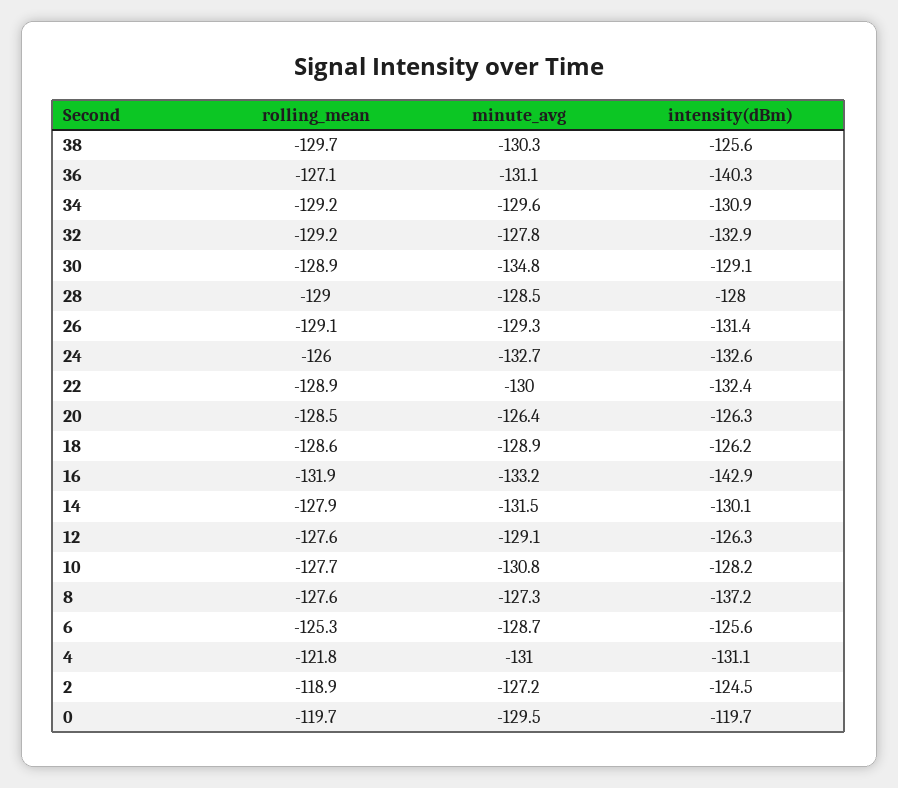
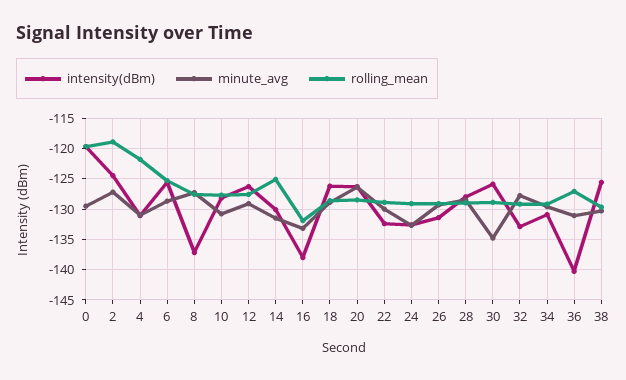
  {
    "rolling_mean": {
      "38": -129.7,
      "36": -127.1,
      "34": -129.2,
      "32": -129.2,
      "30": -128.9,
      "28": -129,
      "26": -129.1,
-     "24": -126,
+     "24": -129,
      "22": -128.9,
      "20": -128.5,
      "18": -128.6,
      "16": -131.9,
-     "14": -127.9,
+     "14": -125,
      "12": -127.6,
      "10": -127.7,
      "8": -127.6,
      "6": -125.3,
      "4": -121.8,
      "2": -118.9,
      "0": -119.7
    },
    "minute_avg": {
      "38": -130.3,
      "36": -131.1,
      "34": -129.6,
      "32": -127.8,
      "30": -134.8,
      "28": -128.5,
      "26": -129.3,
      "24": -132.7,
      "22": -130,
      "20": -126.4,
      "18": -128.9,
      "16": -133.2,
      "14": -131.5,
      "12": -129.1,
      "10": -130.8,
      "8": -127.3,
      "6": -128.7,
      "4": -131,
      "2": -127.2,
      "0": -129.5
    },
    "intensity(dBm)": {
      "38": -125.6,
      "36": -140.3,
      "34": -130.9,
      "32": -132.9,
-     "30": -129.1,
+     "30": -126,
      "28": -128,
      "26": -131.4,
      "24": -132.6,
      "22": -132.4,
      "20": -126.3,
      "18": -126.2,
-     "16": -142.9,
+     "16": -138,
      "14": -130.1,
      "12": -126.3,
      "10": -128.2,
      "8": -137.2,
      "6": -125.6,
      "4": -131.1,
      "2": -124.5,
      "0": -119.7
    }
  }

